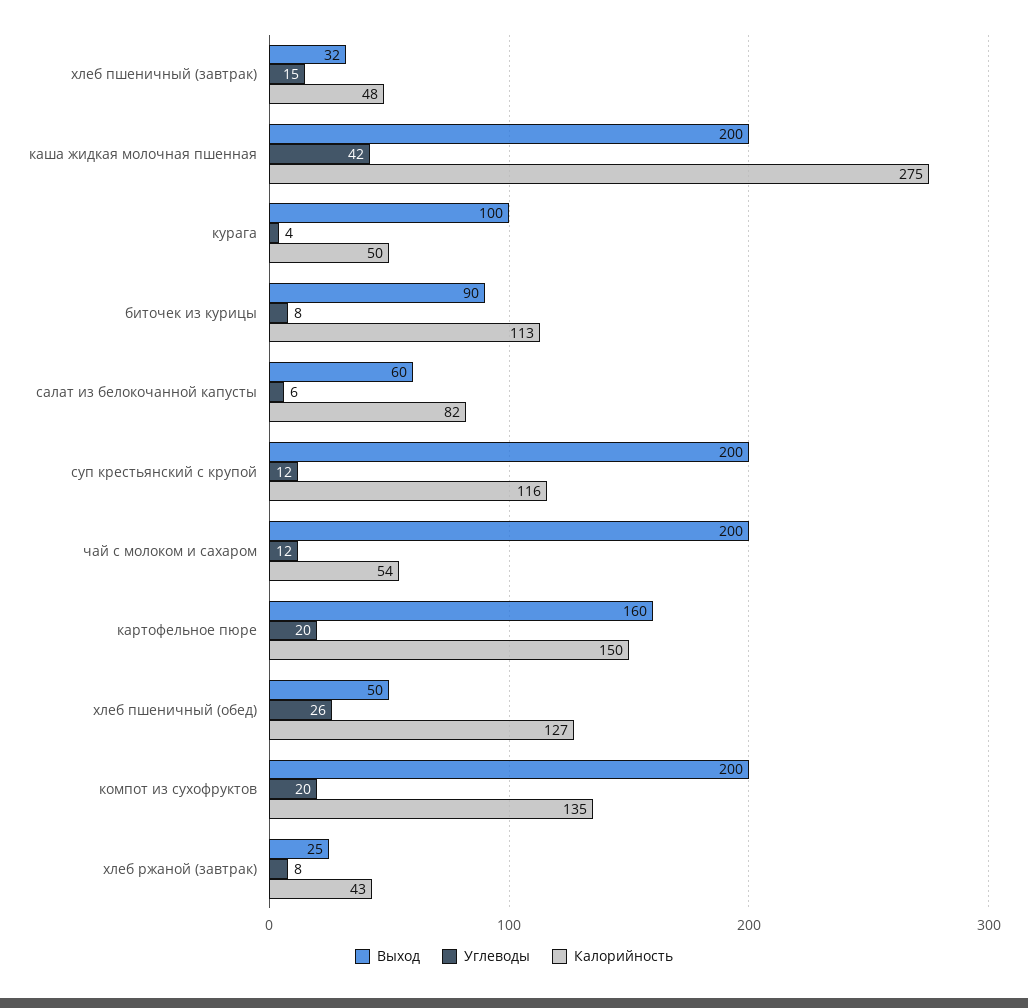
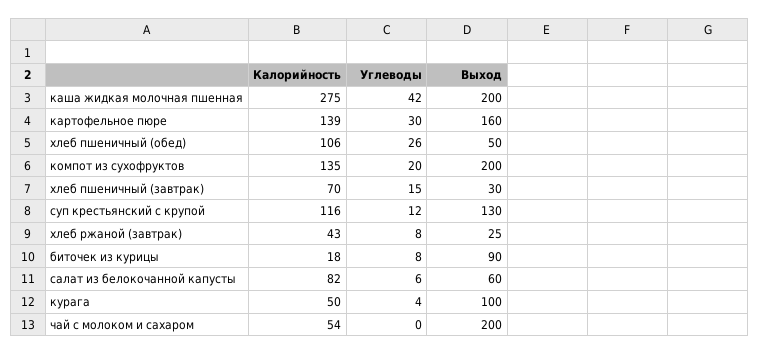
  {
    "Выход": {
-     "хлеб пшеничный (завтрак)": 32,
+     "хлеб пшеничный (завтрак)": 30,
      "каша жидкая молочная пшенная": 200,
      "курага": 100,
      "биточек из курицы": 90,
      "салат из белокочанной капусты": 60,
-     "суп крестьянский с крупой": 200,
+     "суп крестьянский с крупой": 130,
      "чай с молоком и сахаром": 200,
      "картофельное пюре": 160,
      "хлеб пшеничный (обед)": 50,
      "компот из сухофруктов": 200,
      "хлеб ржаной (завтрак)": 25
    },
    "Углеводы": {
      "хлеб пшеничный (завтрак)": 15,
      "каша жидкая молочная пшенная": 42,
      "курага": 4,
      "биточек из курицы": 8,
      "салат из белокочанной капусты": 6,
      "суп крестьянский с крупой": 12,
-     "чай с молоком и сахаром": 12,
+     "чай с молоком и сахаром": 0,
-     "картофельное пюре": 20,
+     "картофельное пюре": 30,
      "хлеб пшеничный (обед)": 26,
      "компот из сухофруктов": 20,
      "хлеб ржаной (завтрак)": 8
    },
    "Калорийность": {
-     "хлеб пшеничный (завтрак)": 48,
+     "хлеб пшеничный (завтрак)": 70,
      "каша жидкая молочная пшенная": 275,
      "курага": 50,
-     "биточек из курицы": 113,
+     "биточек из курицы": 18,
      "салат из белокочанной капусты": 82,
      "суп крестьянский с крупой": 116,
      "чай с молоком и сахаром": 54,
-     "картофельное пюре": 150,
+     "картофельное пюре": 139,
-     "хлеб пшеничный (обед)": 127,
+     "хлеб пшеничный (обед)": 106,
      "компот из сухофруктов": 135,
      "хлеб ржаной (завтрак)": 43
    }
  }

